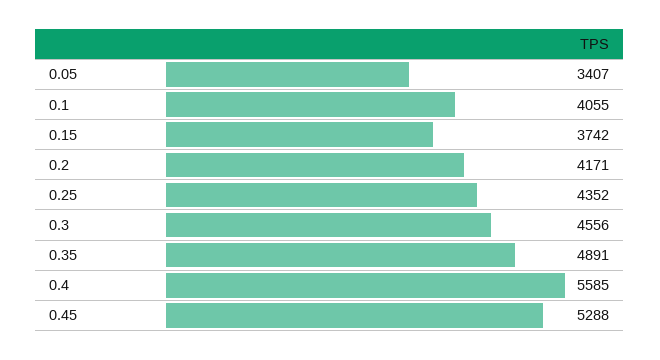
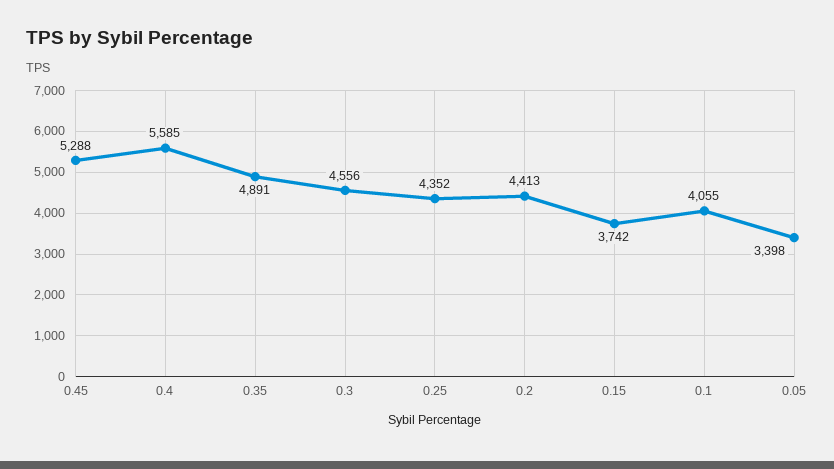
  {
-   "0.05": 3407,
+   "0.05": 3398,
    "0.1": 4055,
    "0.15": 3742,
-   "0.2": 4171,
+   "0.2": 4413,
    "0.25": 4352,
    "0.3": 4556,
    "0.35": 4891,
    "0.4": 5585,
    "0.45": 5288
  }

